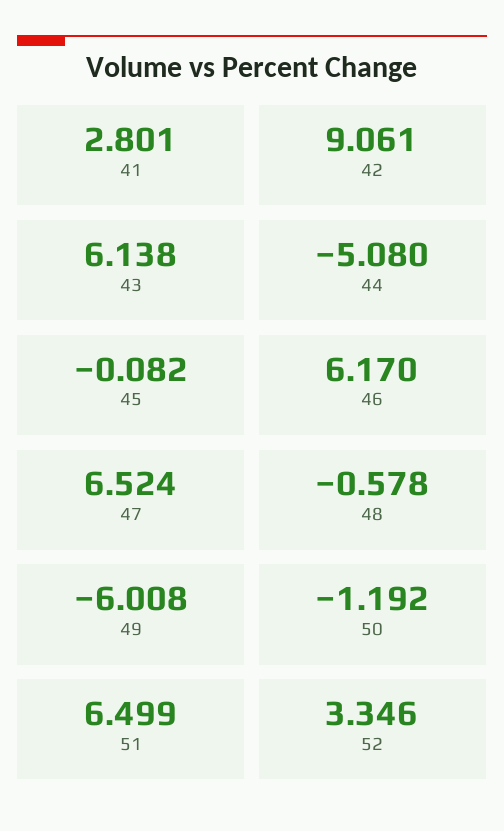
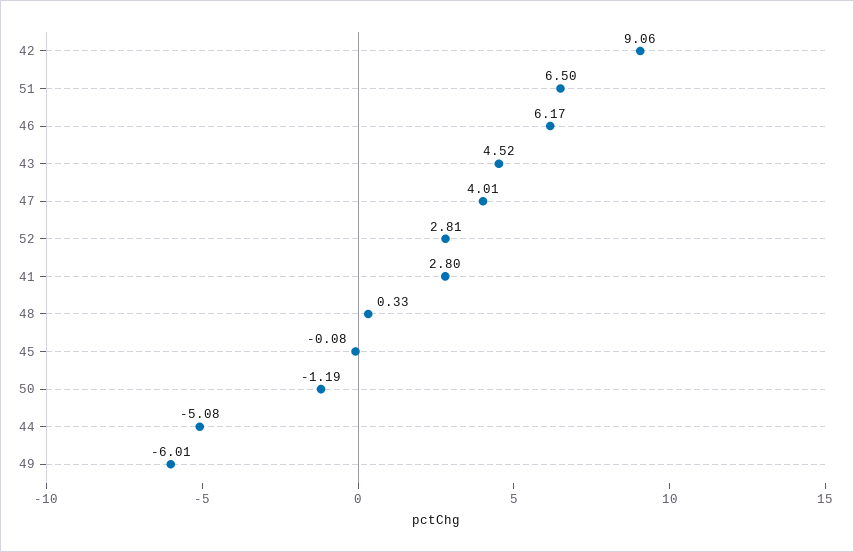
  {
    "41": 2.801,
    "42": 9.061,
-   "43": 6.138,
+   "43": 4.52,
    "44": -5.08,
    "45": -0.082,
    "46": 6.17,
-   "47": 6.524,
+   "47": 4.01,
-   "48": -0.578,
+   "48": 0.33,
    "49": -6.008,
    "50": -1.192,
    "51": 6.499,
-   "52": 3.346
+   "52": 2.81
  }

